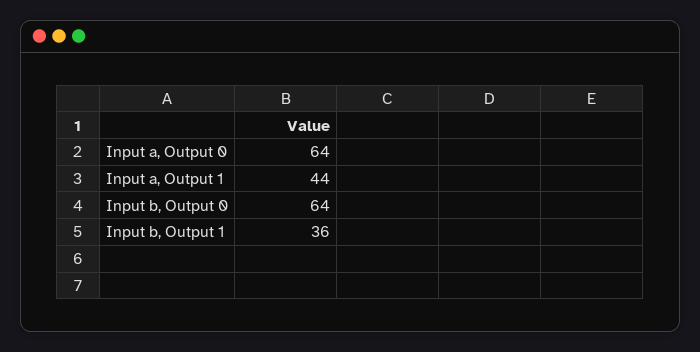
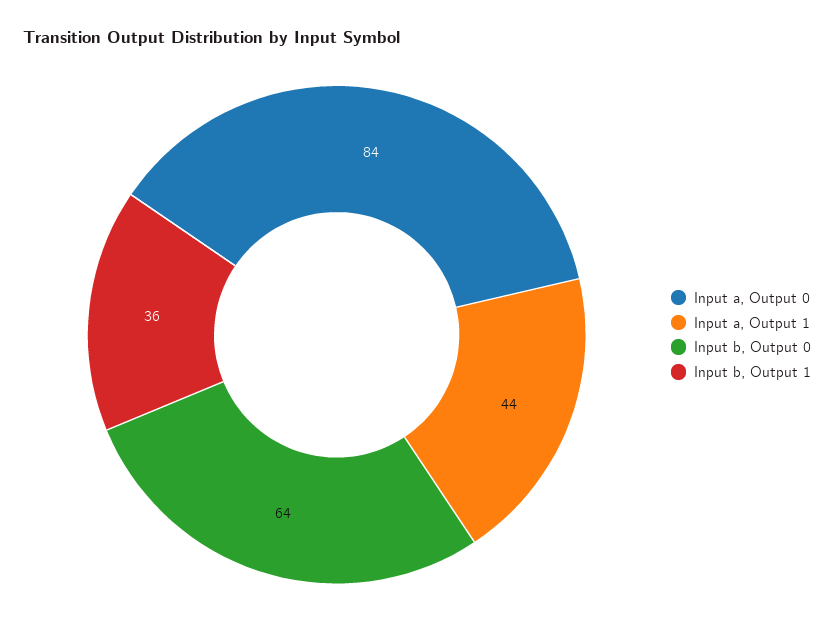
  {
-   "Input a, Output 0": 64,
+   "Input a, Output 0": 84,
    "Input a, Output 1": 44,
    "Input b, Output 0": 64,
    "Input b, Output 1": 36
  }

